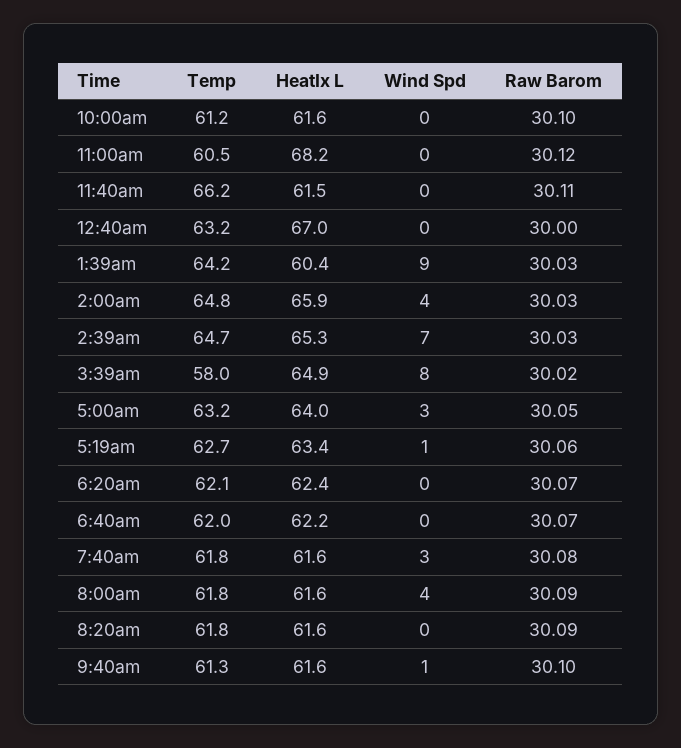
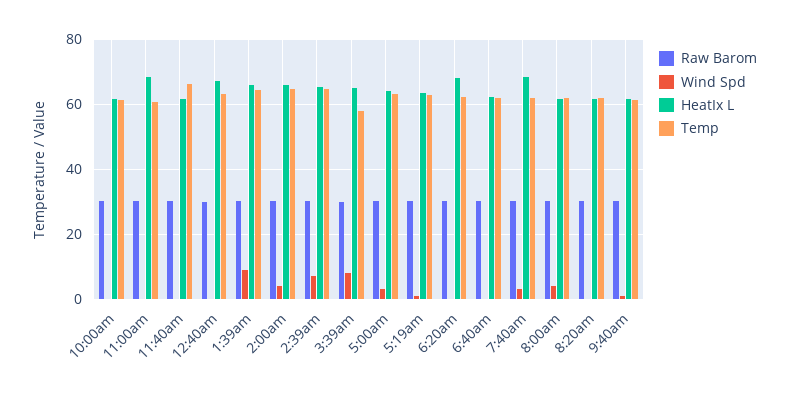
  {
    "Temp": {
      "10:00am": 61.2,
      "11:00am": 60.5,
      "11:40am": 66.2,
      "12:40am": 63.2,
      "1:39am": 64.2,
      "2:00am": 64.8,
      "2:39am": 64.7,
      "3:39am": 58,
      "5:00am": 63.2,
      "5:19am": 62.7,
      "6:20am": 62.1,
      "6:40am": 62,
      "7:40am": 61.8,
      "8:00am": 61.8,
      "8:20am": 61.8,
      "9:40am": 61.3
    },
    "HeatIx L": {
      "10:00am": 61.6,
      "11:00am": 68.2,
      "11:40am": 61.5,
      "12:40am": 67,
-     "1:39am": 60.4,
+     "1:39am": 66,
      "2:00am": 65.9,
      "2:39am": 65.3,
      "3:39am": 64.9,
      "5:00am": 64,
      "5:19am": 63.4,
-     "6:20am": 62.4,
+     "6:20am": 68,
      "6:40am": 62.2,
-     "7:40am": 61.6,
+     "7:40am": 68,
      "8:00am": 61.6,
      "8:20am": 61.6,
      "9:40am": 61.6
    },
    "Wind Spd": {
      "10:00am": 0,
      "11:00am": 0,
      "11:40am": 0,
      "12:40am": 0,
      "1:39am": 9,
      "2:00am": 4,
      "2:39am": 7,
      "3:39am": 8,
      "5:00am": 3,
      "5:19am": 1,
      "6:20am": 0,
      "6:40am": 0,
      "7:40am": 3,
      "8:00am": 4,
      "8:20am": 0,
      "9:40am": 1
    },
    "Raw Barom": {
      "10:00am": 30.1,
      "11:00am": 30.12,
      "11:40am": 30.11,
      "12:40am": 30,
      "1:39am": 30.03,
      "2:00am": 30.03,
      "2:39am": 30.03,
      "3:39am": 30.02,
      "5:00am": 30.05,
      "5:19am": 30.06,
      "6:20am": 30.07,
      "6:40am": 30.07,
      "7:40am": 30.08,
      "8:00am": 30.09,
      "8:20am": 30.09,
      "9:40am": 30.1
    }
  }

